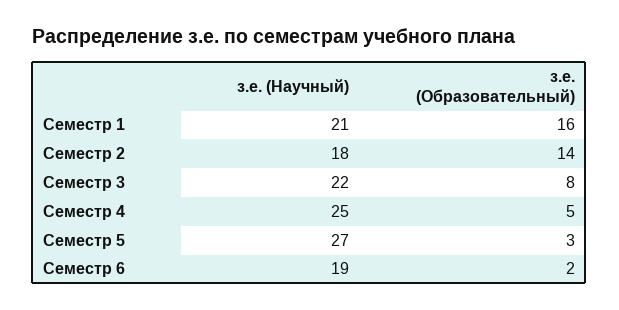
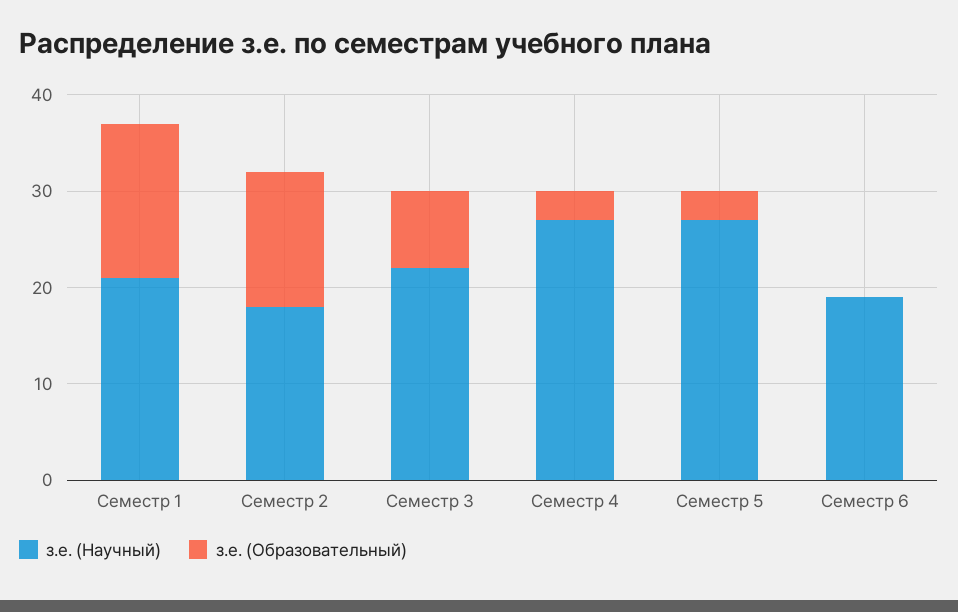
  {
    "з.е. (Научный)": {
      "Семестр 1": 21,
      "Семестр 2": 18,
      "Семестр 3": 22,
-     "Семестр 4": 25,
+     "Семестр 4": 27,
      "Семестр 5": 27,
      "Семестр 6": 19
    },
    "з.е. (Образовательный)": {
      "Семестр 1": 16,
      "Семестр 2": 14,
      "Семестр 3": 8,
-     "Семестр 4": 5,
+     "Семестр 4": 3,
      "Семестр 5": 3,
-     "Семестр 6": 2
+     "Семестр 6": 0
    }
  }

